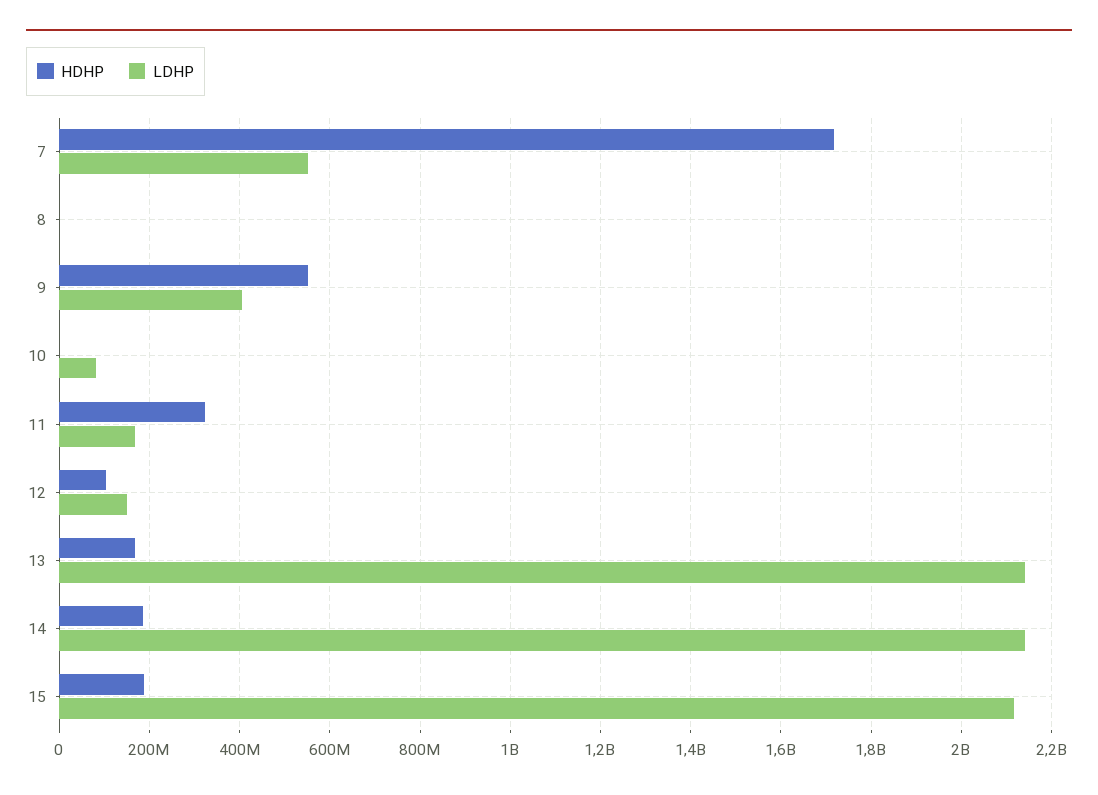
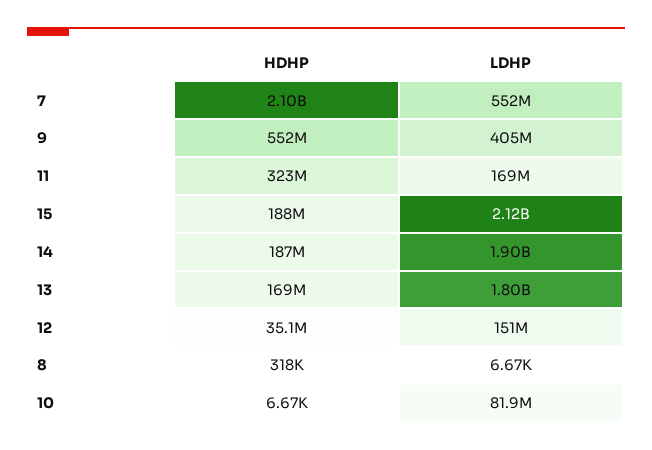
  {
    "HDHP": {
-     "7": 1720000000,
+     "7": 2100000000,
      "8": 318000,
      "9": 552000000,
      "10": 6670,
      "11": 323000000,
-     "12": 100000000,
+     "12": 35100000,
      "13": 169000000,
      "14": 187000000,
      "15": 188000000
    },
    "LDHP": {
      "7": 552000000,
      "8": 6670,
      "9": 405000000,
      "10": 81900000,
      "11": 169000000,
      "12": 151000000,
-     "13": 2140000000,
+     "13": 1800000000,
-     "14": 2140000000,
+     "14": 1900000000,
      "15": 2120000000
    }
  }

